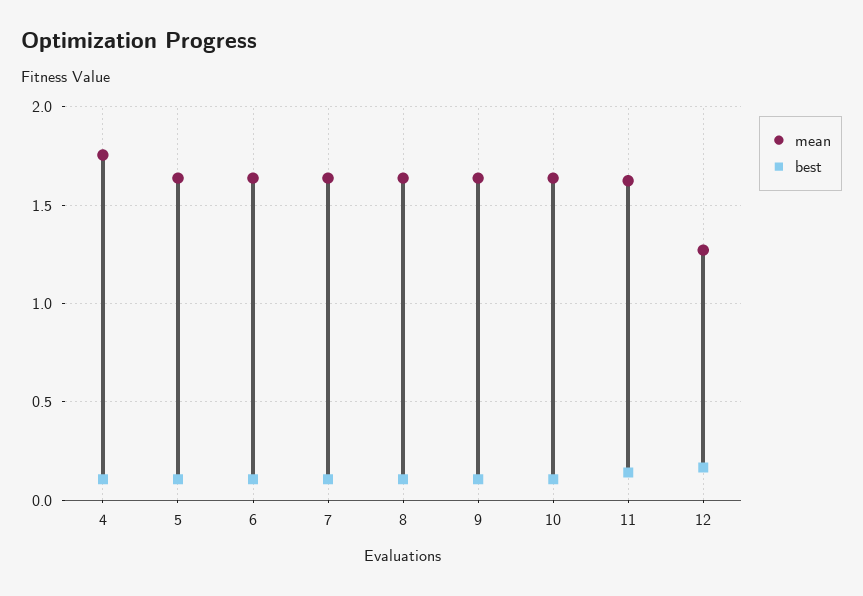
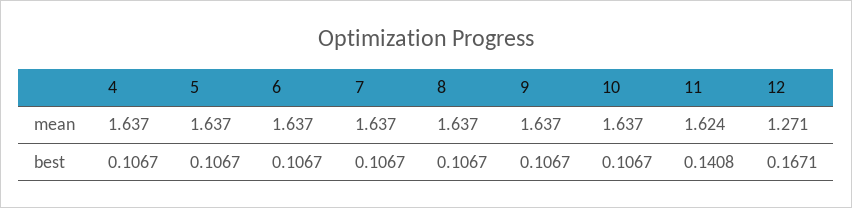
  {
    "mean": {
-     "4": 1.75,
+     "4": 1.637,
      "5": 1.637,
      "6": 1.637,
      "7": 1.637,
      "8": 1.637,
      "9": 1.637,
      "10": 1.637,
      "11": 1.624,
      "12": 1.271
    },
    "best": {
      "4": 0.1067,
      "5": 0.1067,
      "6": 0.1067,
      "7": 0.1067,
      "8": 0.1067,
      "9": 0.1067,
      "10": 0.1067,
      "11": 0.1408,
      "12": 0.1671
    }
  }

